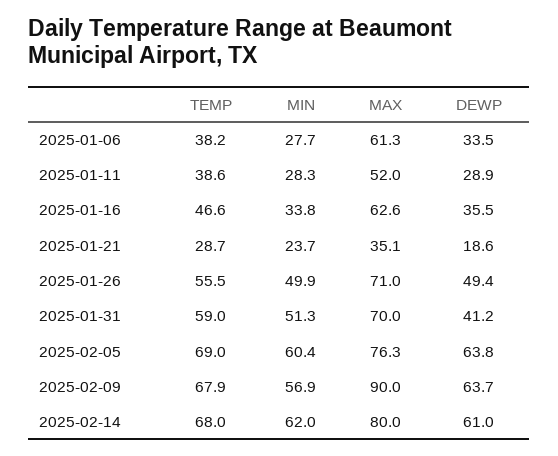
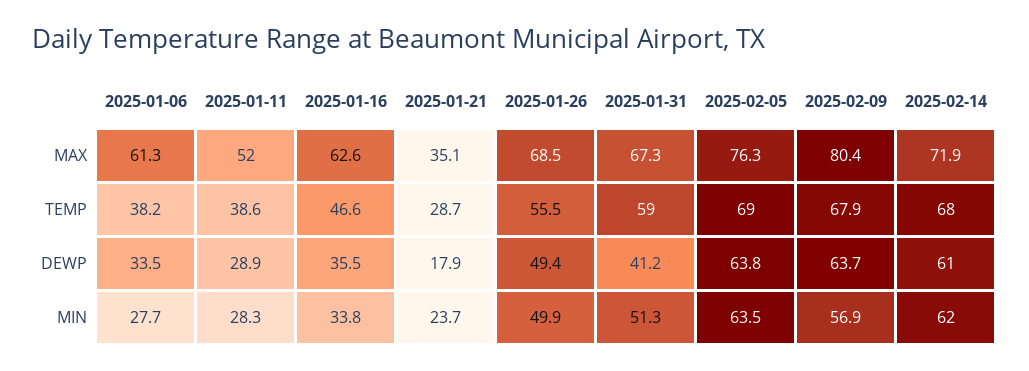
  {
    "TEMP": {
      "2025-01-06": 38.2,
      "2025-01-11": 38.6,
      "2025-01-16": 46.6,
      "2025-01-21": 28.7,
      "2025-01-26": 55.5,
      "2025-01-31": 59,
      "2025-02-05": 69,
      "2025-02-09": 67.9,
      "2025-02-14": 68
    },
    "MIN": {
      "2025-01-06": 27.7,
      "2025-01-11": 28.3,
      "2025-01-16": 33.8,
      "2025-01-21": 23.7,
      "2025-01-26": 49.9,
      "2025-01-31": 51.3,
-     "2025-02-05": 60.4,
+     "2025-02-05": 63.5,
      "2025-02-09": 56.9,
      "2025-02-14": 62
    },
    "MAX": {
      "2025-01-06": 61.3,
      "2025-01-11": 52,
      "2025-01-16": 62.6,
      "2025-01-21": 35.1,
-     "2025-01-26": 71,
+     "2025-01-26": 68.5,
-     "2025-01-31": 70,
+     "2025-01-31": 67.3,
      "2025-02-05": 76.3,
-     "2025-02-09": 90,
+     "2025-02-09": 80.4,
-     "2025-02-14": 80
+     "2025-02-14": 71.9
    },
    "DEWP": {
      "2025-01-06": 33.5,
      "2025-01-11": 28.9,
      "2025-01-16": 35.5,
-     "2025-01-21": 18.6,
+     "2025-01-21": 17.9,
      "2025-01-26": 49.4,
      "2025-01-31": 41.2,
      "2025-02-05": 63.8,
      "2025-02-09": 63.7,
      "2025-02-14": 61
    }
  }

